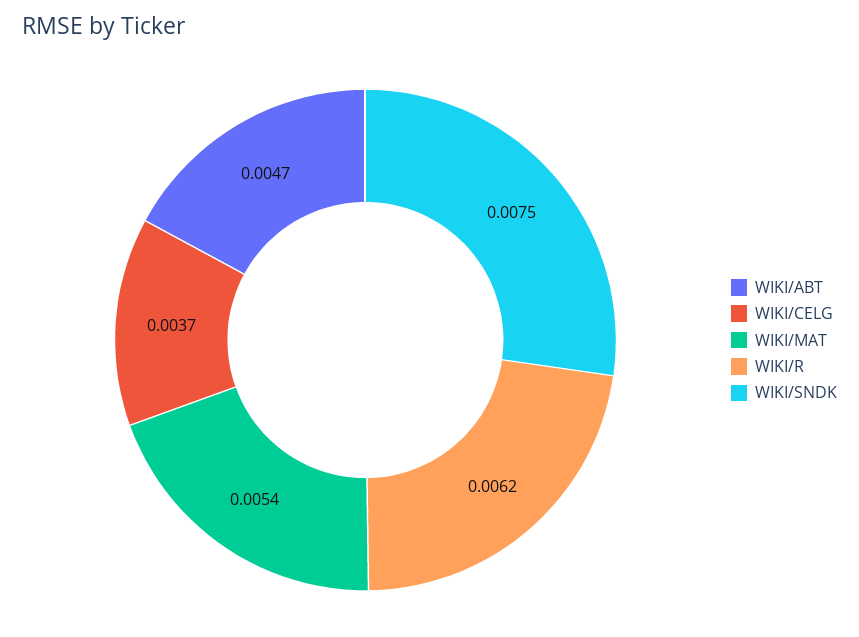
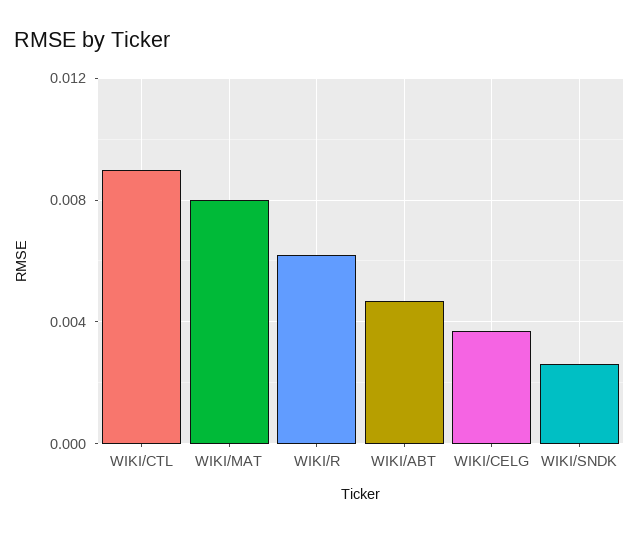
  {
    "WIKI/ABT": 0.0047,
    "WIKI/CELG": 0.0037,
-   "WIKI/MAT": 0.0054,
+   "WIKI/MAT": 0.008,
    "WIKI/R": 0.0062,
-   "WIKI/SNDK": 0.0075
+   "WIKI/SNDK": 0.0025,
+   "WIKI/CTL": 0.009
  }

